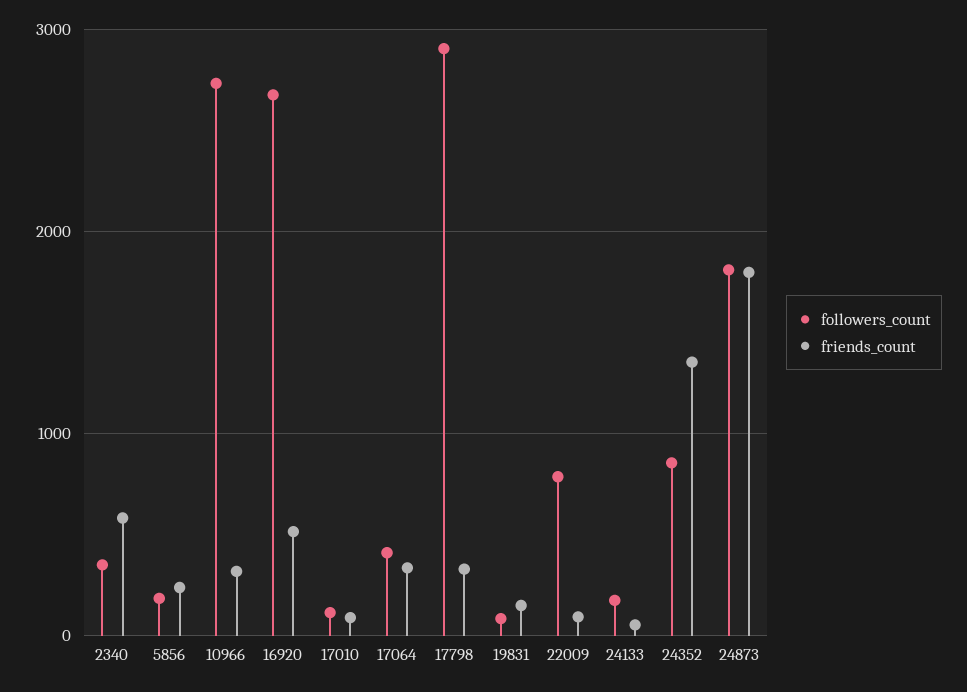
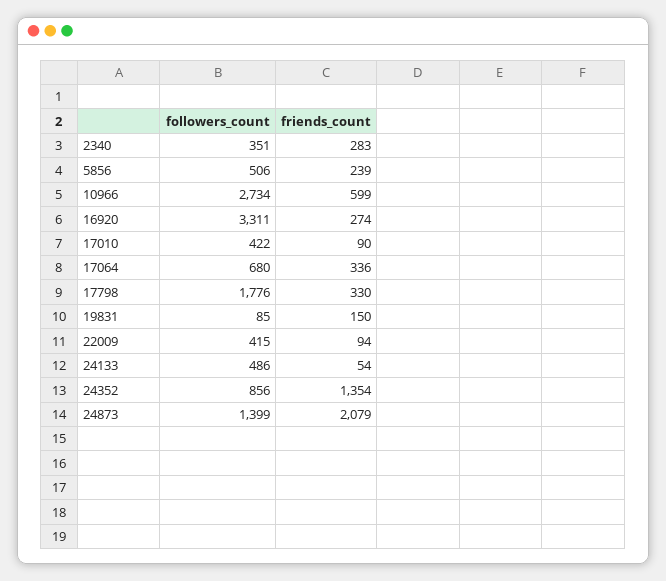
  {
    "followers_count": {
      "2340": 351,
-     "5856": 200,
+     "5856": 506,
      "10966": 2734,
-     "16920": 2700,
+     "16920": 3311,
-     "17010": 100,
+     "17010": 422,
-     "17064": 400,
+     "17064": 680,
-     "17798": 2900,
+     "17798": 1776,
      "19831": 85,
-     "22009": 800,
+     "22009": 415,
-     "24133": 200,
+     "24133": 486,
      "24352": 856,
-     "24873": 1800
+     "24873": 1399
    },
    "friends_count": {
-     "2340": 600,
+     "2340": 283,
      "5856": 239,
-     "10966": 300,
+     "10966": 599,
-     "16920": 500,
+     "16920": 274,
      "17010": 90,
      "17064": 336,
      "17798": 330,
      "19831": 150,
      "22009": 94,
      "24133": 54,
      "24352": 1354,
-     "24873": 1800
+     "24873": 2079
    }
  }

